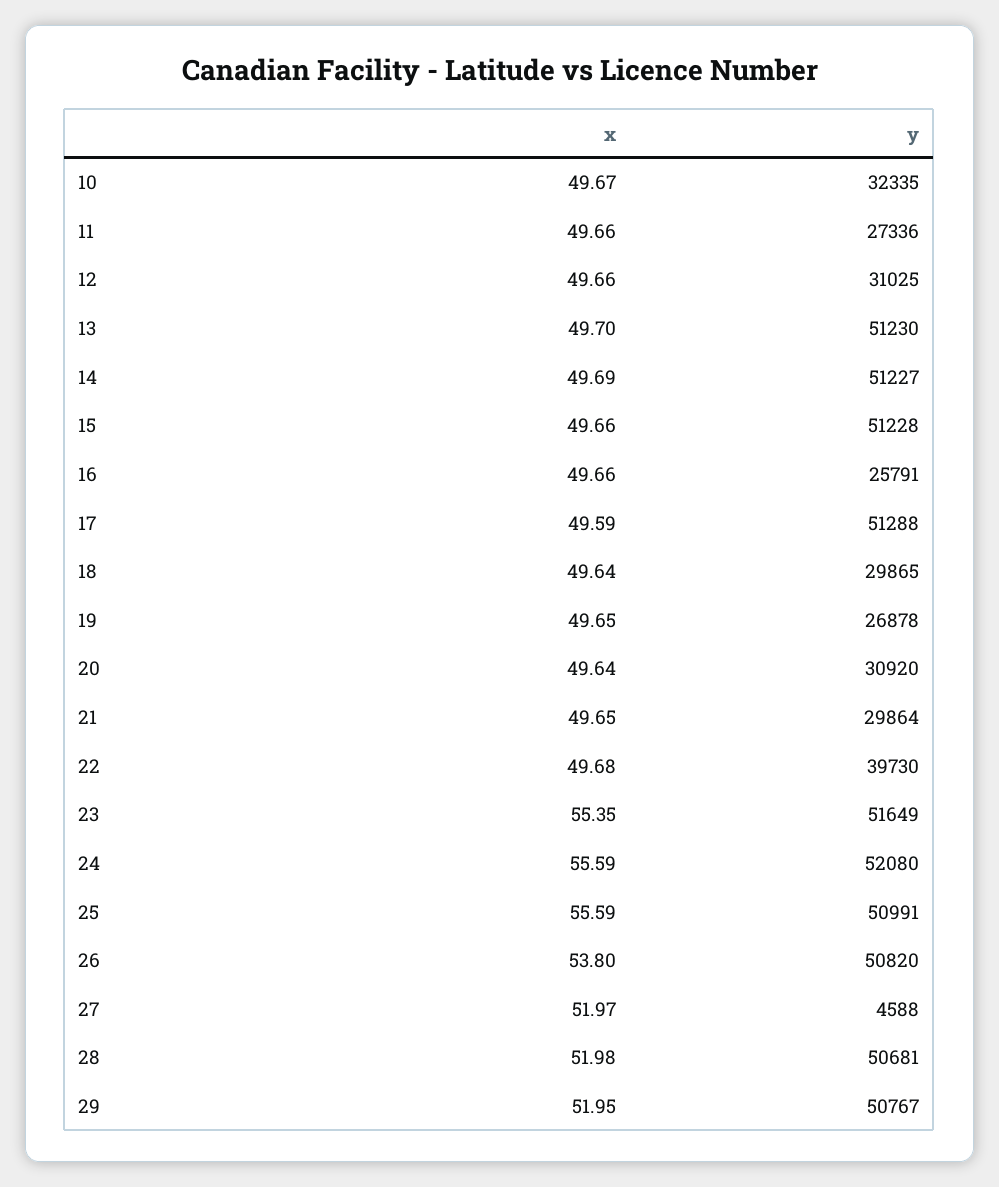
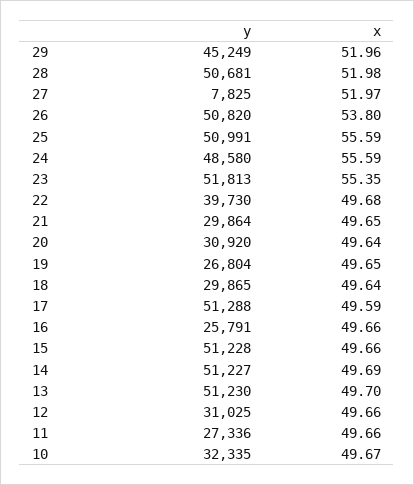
  {
    "x": {
      "10": 49.67,
      "11": 49.66,
      "12": 49.66,
      "13": 49.7,
      "14": 49.69,
      "15": 49.66,
      "16": 49.66,
      "17": 49.59,
      "18": 49.64,
      "19": 49.65,
      "20": 49.64,
      "21": 49.65,
      "22": 49.68,
      "23": 55.35,
      "24": 55.59,
      "25": 55.59,
      "26": 53.8,
      "27": 51.97,
      "28": 51.98,
-     "29": 51.95
+     "29": 51.96
    },
    "y": {
      "10": 32335,
      "11": 27336,
      "12": 31025,
      "13": 51230,
      "14": 51227,
      "15": 51228,
      "16": 25791,
      "17": 51288,
      "18": 29865,
-     "19": 26878,
+     "19": 26804,
      "20": 30920,
      "21": 29864,
      "22": 39730,
-     "23": 51649,
+     "23": 51813,
-     "24": 52080,
+     "24": 48580,
      "25": 50991,
      "26": 50820,
-     "27": 4588,
+     "27": 7825,
      "28": 50681,
-     "29": 50767
+     "29": 45249
    }
  }

